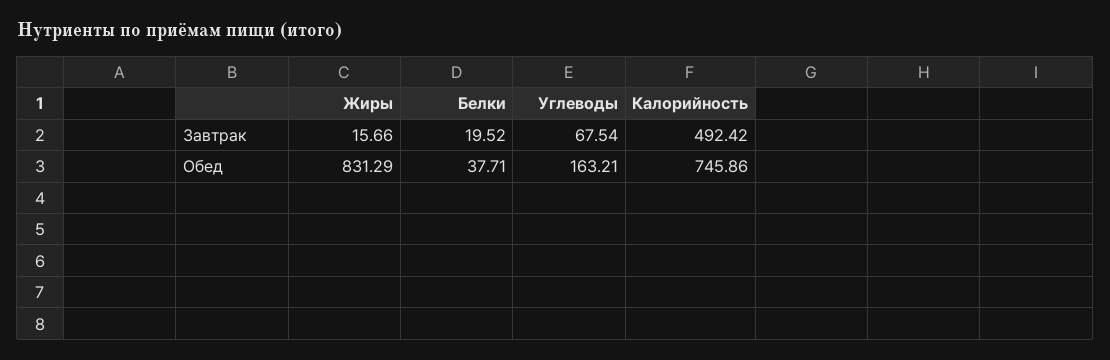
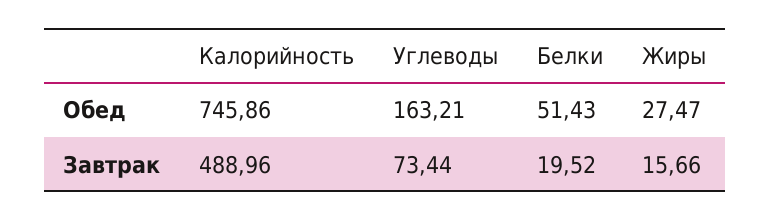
  {
    "Жиры": {
      "Завтрак": 15.66,
-     "Обед": 831.29
+     "Обед": 27.47
    },
    "Белки": {
      "Завтрак": 19.52,
-     "Обед": 37.71
+     "Обед": 51.43
    },
    "Углеводы": {
-     "Завтрак": 67.54,
+     "Завтрак": 73.44,
      "Обед": 163.21
    },
    "Калорийность": {
-     "Завтрак": 492.42,
+     "Завтрак": 488.96,
      "Обед": 745.86
    }
  }

